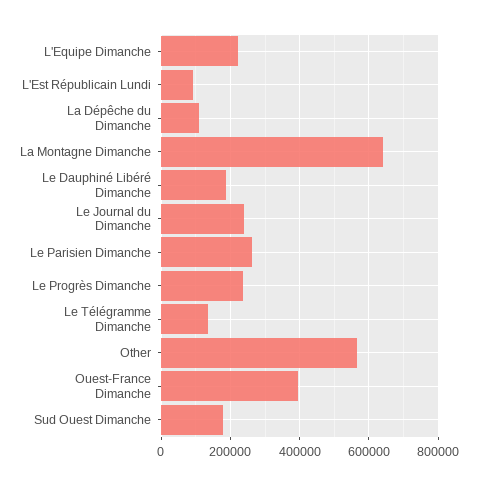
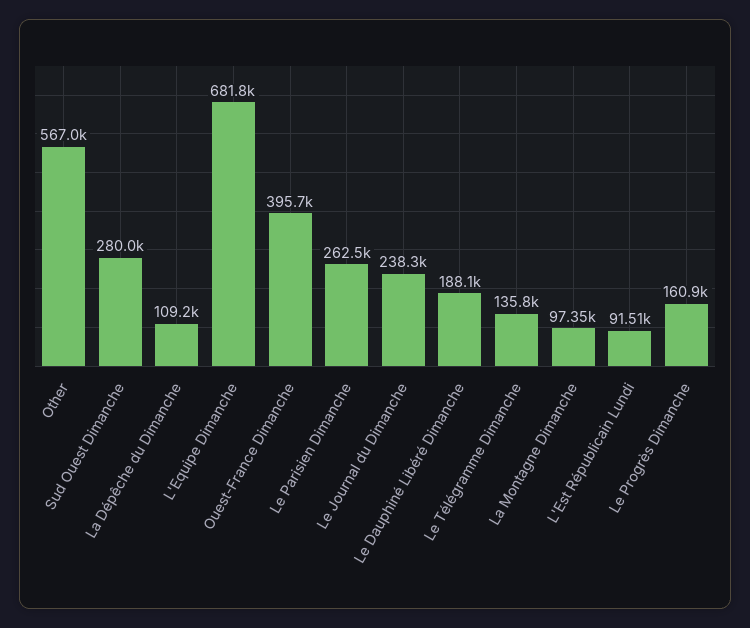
  {
-   "L'Equipe Dimanche": 220000,
+   "L'Equipe Dimanche": 681800,
    "L'Est Républicain Lundi": 91510,
    "La Dépêche du Dimanche": 109200,
-   "La Montagne Dimanche": 640000,
+   "La Montagne Dimanche": 97350,
    "Le Dauphiné Libéré Dimanche": 188100,
    "Le Journal du Dimanche": 238300,
    "Le Parisien Dimanche": 262500,
-   "Le Progrès Dimanche": 240000,
+   "Le Progrès Dimanche": 160900,
    "Le Télégramme Dimanche": 135800,
    "Other": 567000,
    "Ouest-France Dimanche": 395700,
-   "Sud Ouest Dimanche": 180000
+   "Sud Ouest Dimanche": 280000
  }

